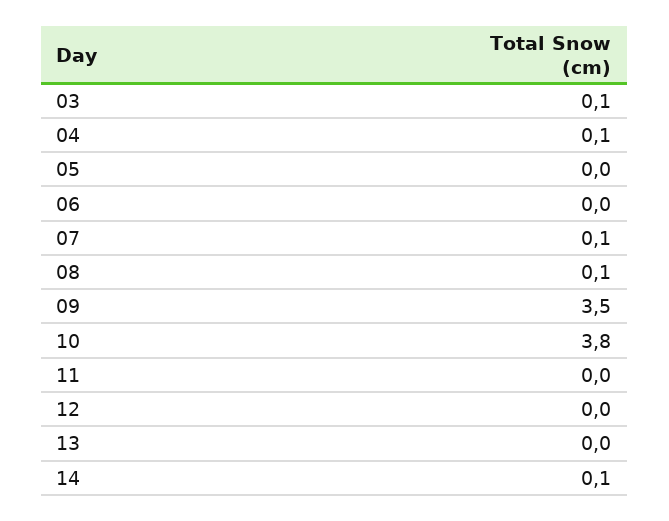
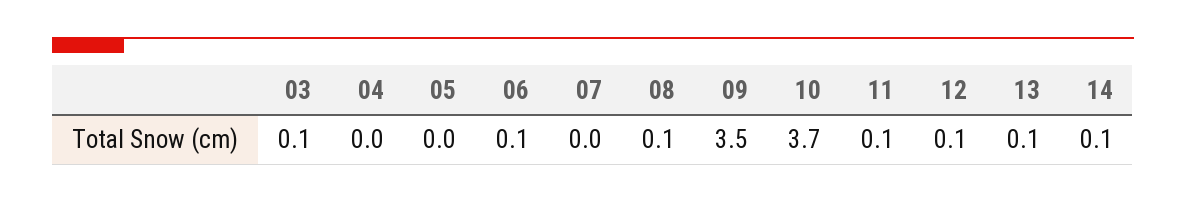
  {
    "03": 0.1,
-   "04": 0.1,
+   "04": 0,
    "05": 0,
-   "06": 0,
+   "06": 0.1,
-   "07": 0.1,
+   "07": 0,
    "08": 0.1,
    "09": 3.5,
-   "10": 3.8,
+   "10": 3.7,
-   "11": 0,
+   "11": 0.1,
-   "12": 0,
+   "12": 0.1,
-   "13": 0,
+   "13": 0.1,
    "14": 0.1
  }

